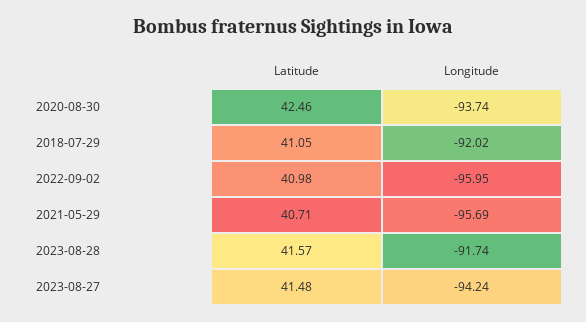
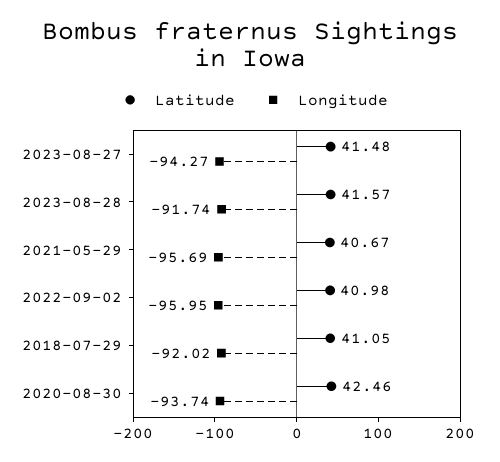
  {
    "Latitude": {
      "2020-08-30": 42.46,
      "2018-07-29": 41.05,
      "2022-09-02": 40.98,
-     "2021-05-29": 40.71,
+     "2021-05-29": 40.67,
      "2023-08-28": 41.57,
      "2023-08-27": 41.48
    },
    "Longitude": {
      "2020-08-30": -93.74,
      "2018-07-29": -92.02,
      "2022-09-02": -95.95,
      "2021-05-29": -95.69,
      "2023-08-28": -91.74,
-     "2023-08-27": -94.24
+     "2023-08-27": -94.27
    }
  }

